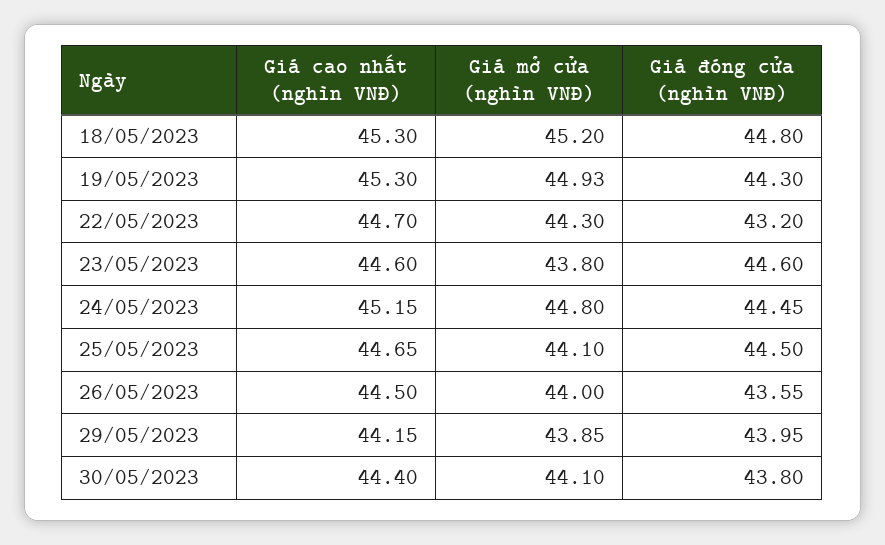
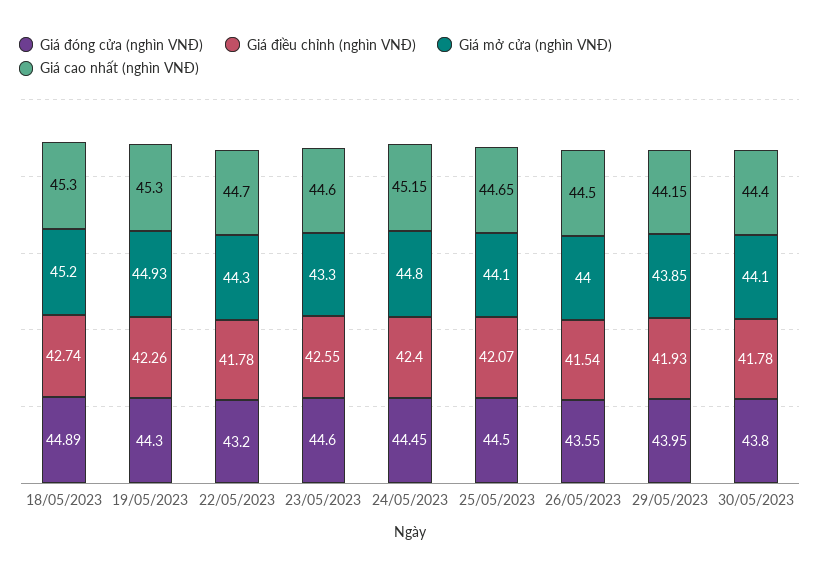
  {
    "Giá cao nhất (nghìn VNĐ)": {
      "18/05/2023": 45.3,
      "19/05/2023": 45.3,
      "22/05/2023": 44.7,
      "23/05/2023": 44.6,
      "24/05/2023": 45.15,
      "25/05/2023": 44.65,
      "26/05/2023": 44.5,
      "29/05/2023": 44.15,
      "30/05/2023": 44.4
    },
    "Giá mở cửa (nghìn VNĐ)": {
      "18/05/2023": 45.2,
      "19/05/2023": 44.93,
      "22/05/2023": 44.3,
-     "23/05/2023": 43.8,
+     "23/05/2023": 43.3,
      "24/05/2023": 44.8,
      "25/05/2023": 44.1,
      "26/05/2023": 44,
      "29/05/2023": 43.85,
      "30/05/2023": 44.1
    },
    "Giá đóng cửa (nghìn VNĐ)": {
-     "18/05/2023": 44.8,
+     "18/05/2023": 44.89,
      "19/05/2023": 44.3,
      "22/05/2023": 43.2,
      "23/05/2023": 44.6,
      "24/05/2023": 44.45,
      "25/05/2023": 44.5,
      "26/05/2023": 43.55,
      "29/05/2023": 43.95,
      "30/05/2023": 43.8
-   }
+   },
+   "Giá điều chỉnh (nghìn VNĐ)": {
+     "18/05/2023": 42.74,
+     "19/05/2023": 42.26,
+     "22/05/2023": 41.78,
+     "23/05/2023": 42.55,
+     "24/05/2023": 42.4,
+     "25/05/2023": 42.07,
+     "26/05/2023": 41.54,
+     "29/05/2023": 41.93,
+     "30/05/2023": 41.78
+   }
  }

